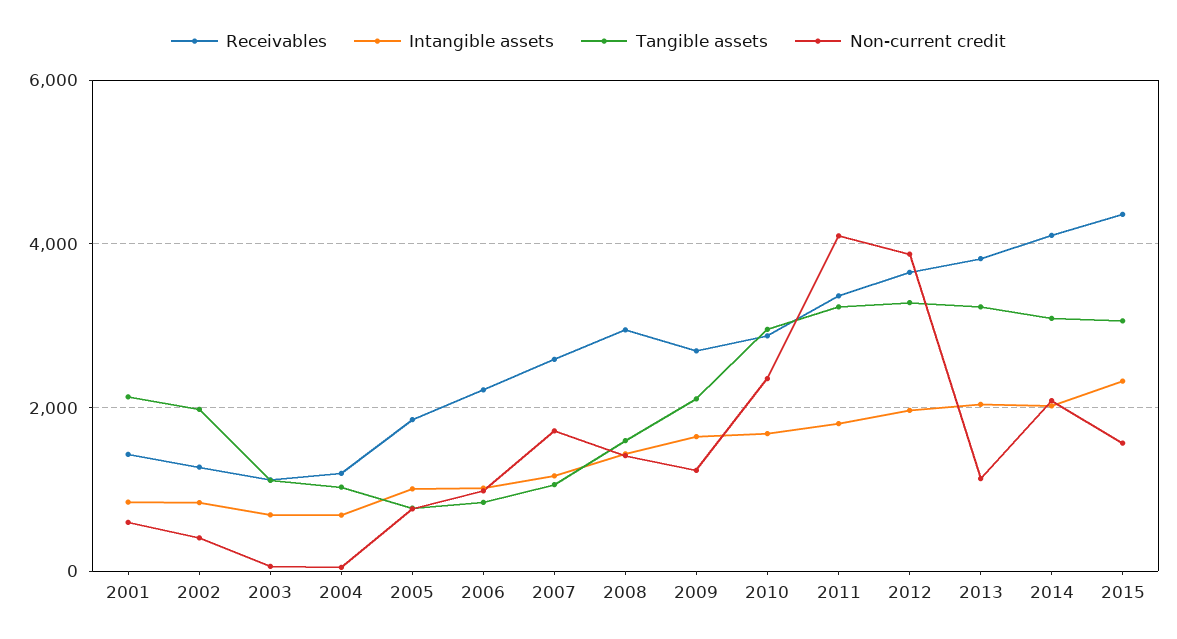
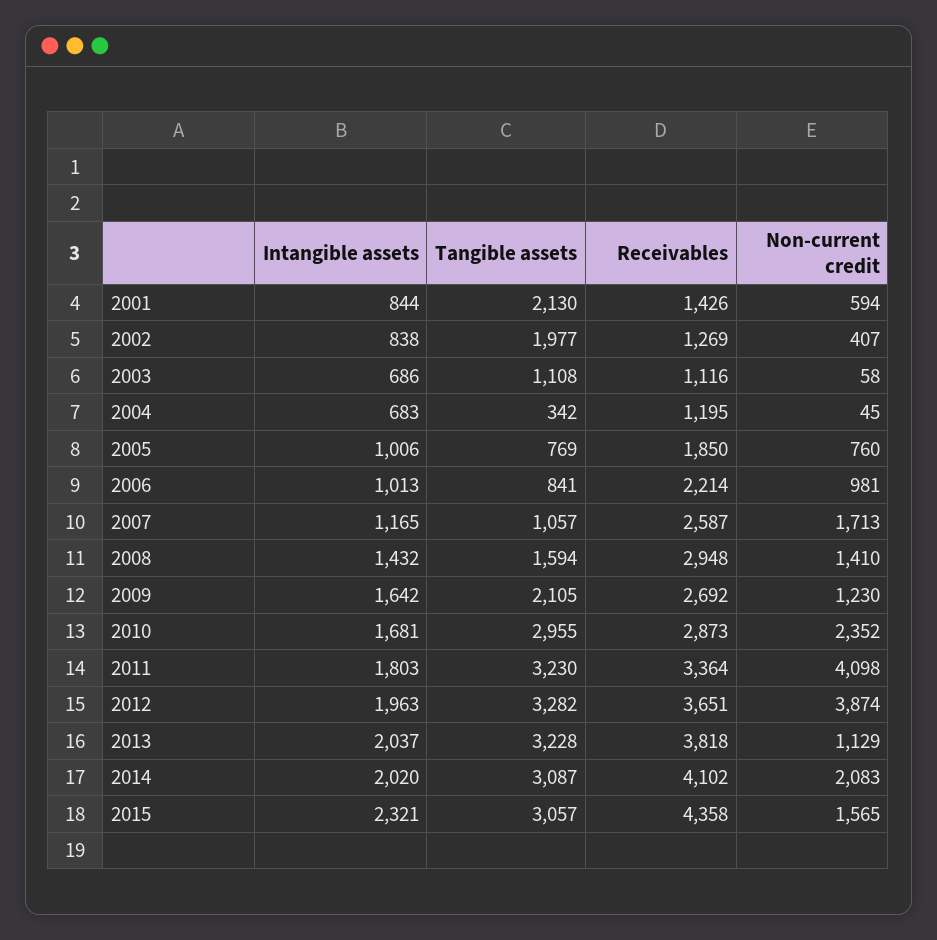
  {
    "Receivables": {
      "2001": 1426,
      "2002": 1269,
      "2003": 1116,
      "2004": 1195,
      "2005": 1850,
      "2006": 2214,
      "2007": 2587,
      "2008": 2948,
      "2009": 2692,
      "2010": 2873,
      "2011": 3364,
      "2012": 3651,
      "2013": 3818,
      "2014": 4102,
      "2015": 4358
    },
    "Intangible assets": {
      "2001": 844,
      "2002": 838,
      "2003": 686,
      "2004": 683,
      "2005": 1006,
      "2006": 1013,
      "2007": 1165,
      "2008": 1432,
      "2009": 1642,
      "2010": 1681,
      "2011": 1803,
      "2012": 1963,
      "2013": 2037,
      "2014": 2020,
      "2015": 2321
    },
    "Tangible assets": {
      "2001": 2130,
      "2002": 1977,
      "2003": 1108,
-     "2004": 1000,
+     "2004": 342,
      "2005": 769,
      "2006": 841,
      "2007": 1057,
      "2008": 1594,
      "2009": 2105,
      "2010": 2955,
      "2011": 3230,
      "2012": 3282,
      "2013": 3228,
      "2014": 3087,
      "2015": 3057
    },
    "Non-current credit": {
      "2001": 594,
      "2002": 407,
      "2003": 58,
      "2004": 45,
      "2005": 760,
      "2006": 981,
      "2007": 1713,
      "2008": 1410,
      "2009": 1230,
      "2010": 2352,
      "2011": 4098,
      "2012": 3874,
      "2013": 1129,
      "2014": 2083,
      "2015": 1565
    }
  }

